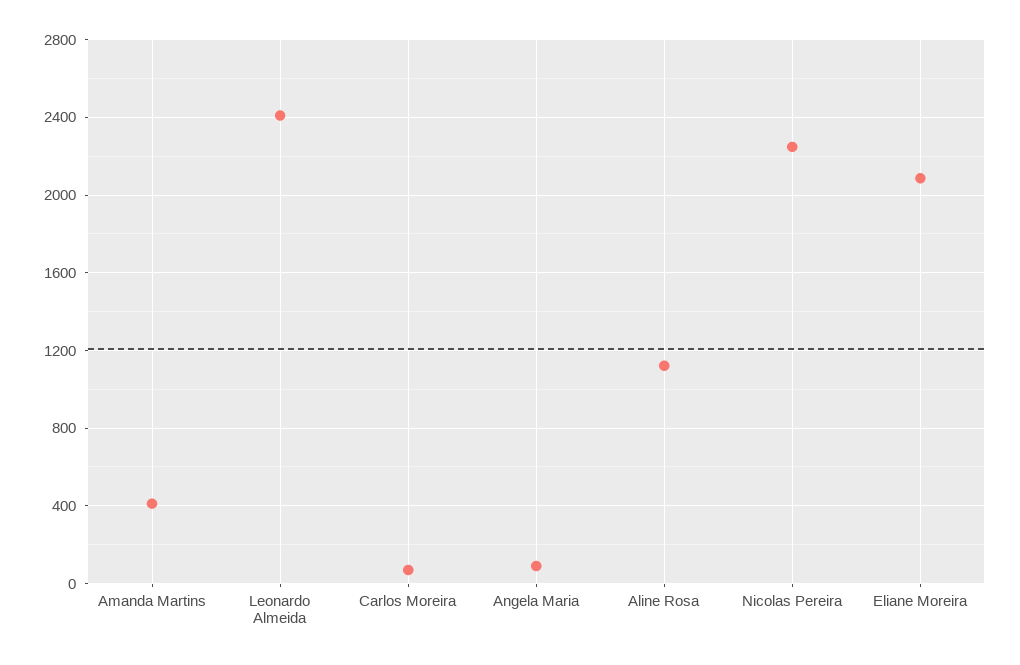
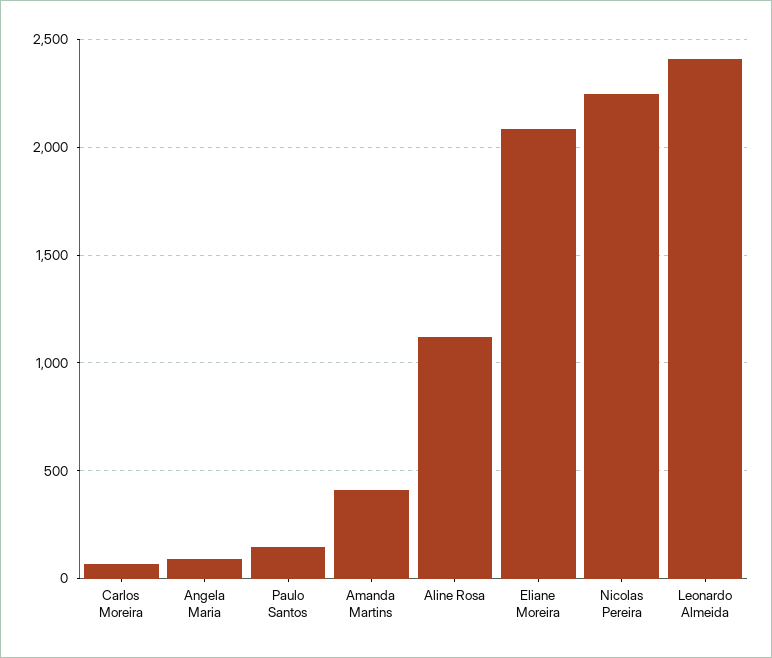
  {
    "Amanda Martins": 400,
    "Leonardo Almeida": 2400,
    "Carlos Moreira": 50,
    "Angela Maria": 100,
    "Aline Rosa": 1100,
    "Nicolas Pereira": 2250,
-   "Eliane Moreira": 2100
+   "Eliane Moreira": 2100,
+   "Paulo Santos": 150
  }

